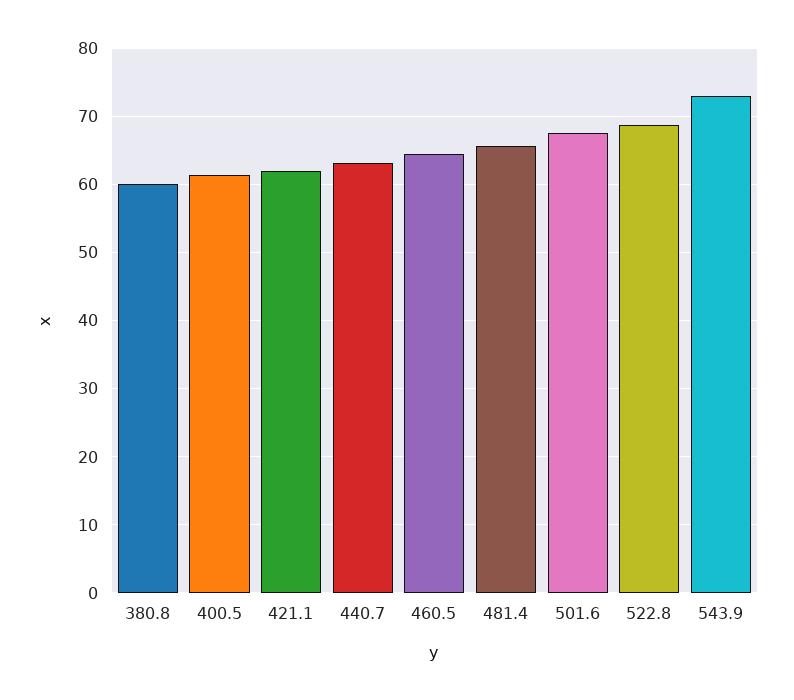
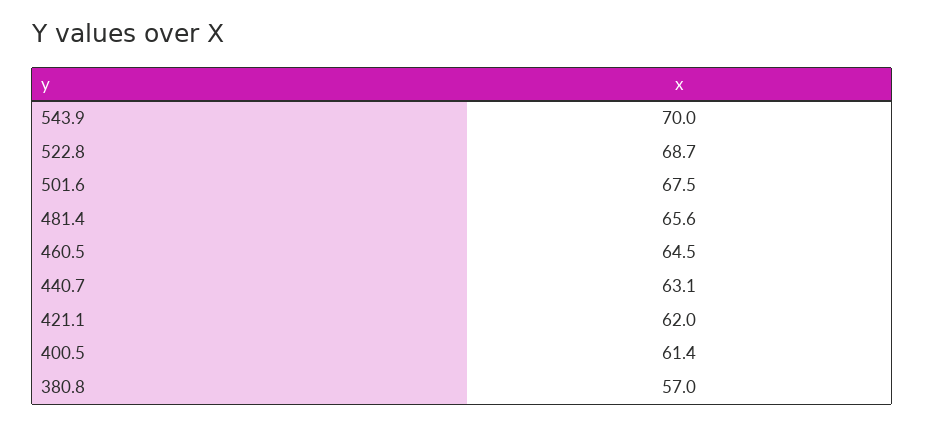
  {
-   "380.8": 60,
+   "380.8": 57,
    "400.5": 61.4,
    "421.1": 62,
    "440.7": 63.1,
    "460.5": 64.5,
    "481.4": 65.6,
    "501.6": 67.5,
    "522.8": 68.7,
-   "543.9": 73
+   "543.9": 70
  }

